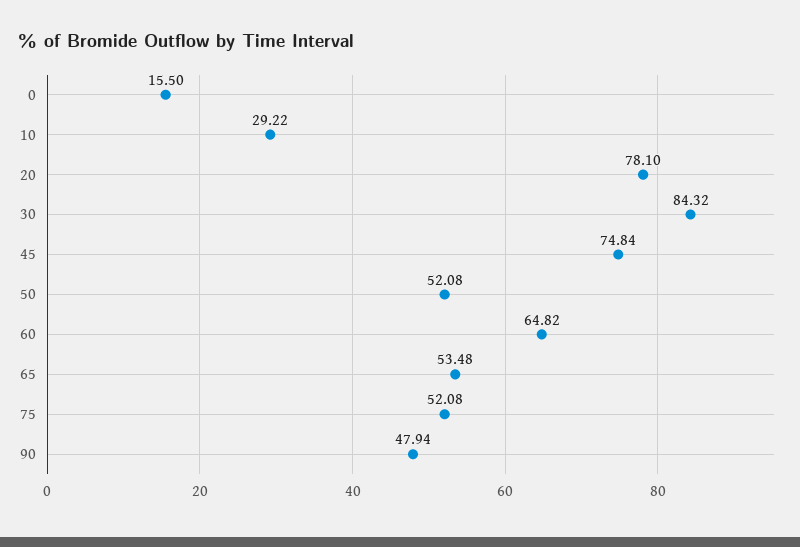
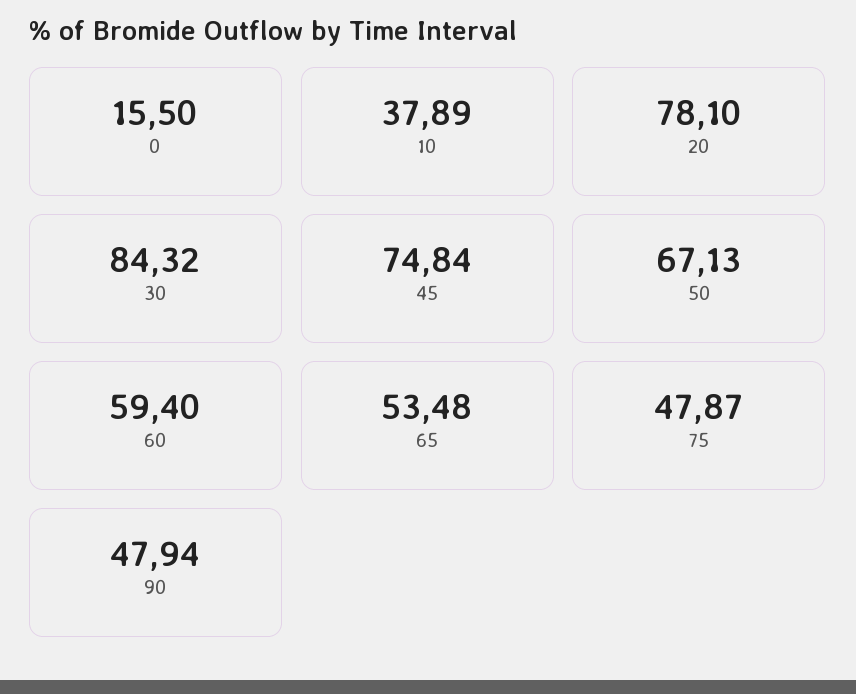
  {
    "0": 15.5,
-   "10": 29.22,
+   "10": 37.89,
    "20": 78.1,
    "30": 84.32,
    "45": 74.84,
-   "50": 52.08,
+   "50": 67.13,
-   "60": 64.82,
+   "60": 59.4,
    "65": 53.48,
-   "75": 52.08,
+   "75": 47.87,
    "90": 47.94
  }

